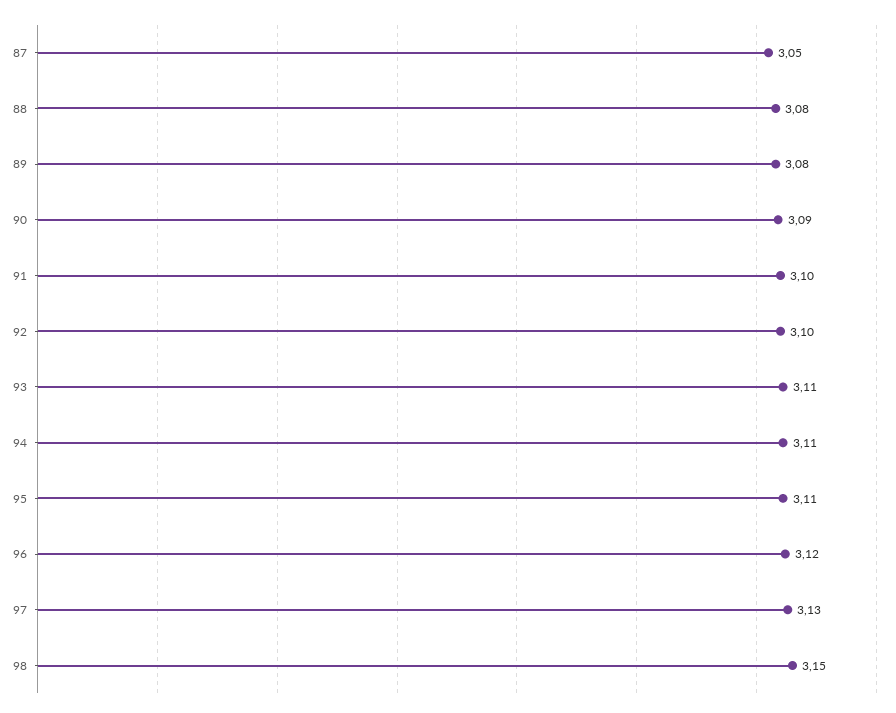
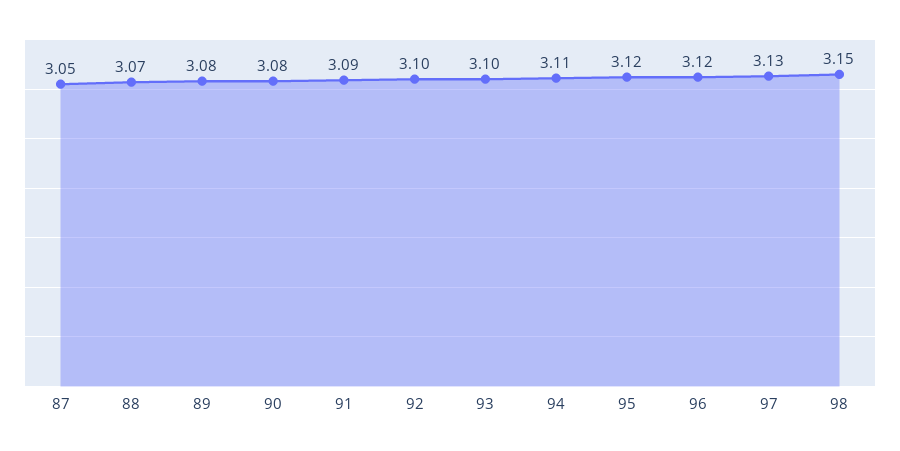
  {
    "87": 3.05,
-   "88": 3.08,
+   "88": 3.07,
    "89": 3.08,
-   "90": 3.09,
+   "90": 3.08,
-   "91": 3.1,
+   "91": 3.09,
    "92": 3.1,
-   "93": 3.11,
+   "93": 3.1,
    "94": 3.11,
-   "95": 3.11,
+   "95": 3.12,
    "96": 3.12,
    "97": 3.13,
    "98": 3.15
  }

